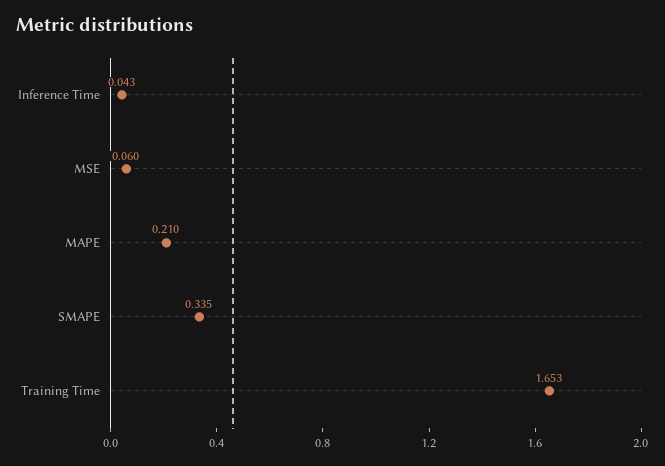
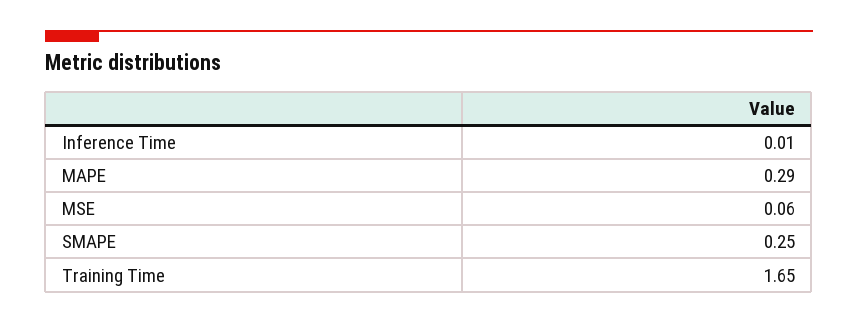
  {
-   "Inference Time": 0.043,
+   "Inference Time": 0.01,
    "MSE": 0.06,
-   "MAPE": 0.21,
+   "MAPE": 0.29,
-   "SMAPE": 0.335,
+   "SMAPE": 0.25,
    "Training Time": 1.653
  }

